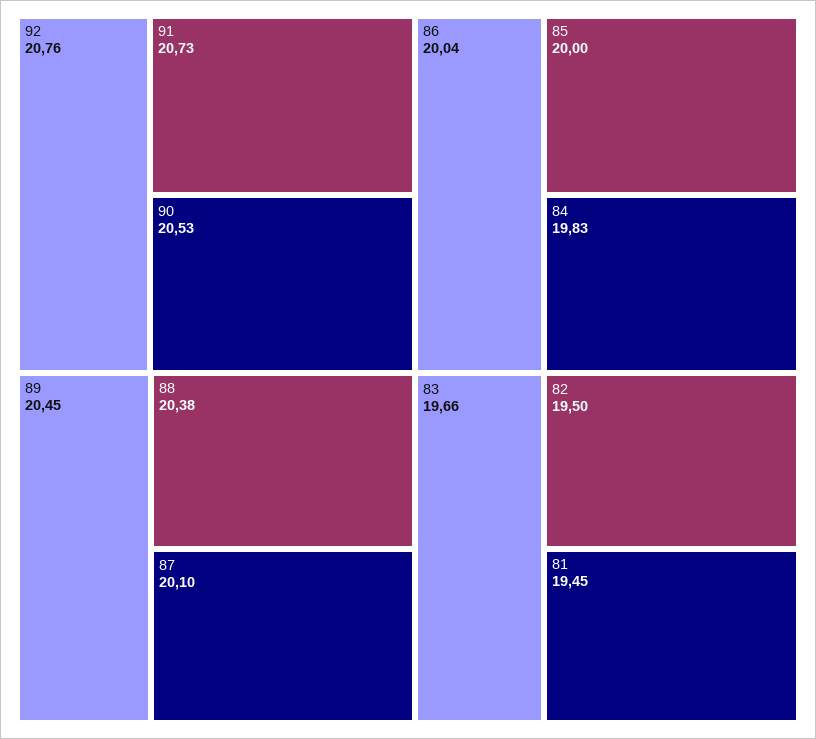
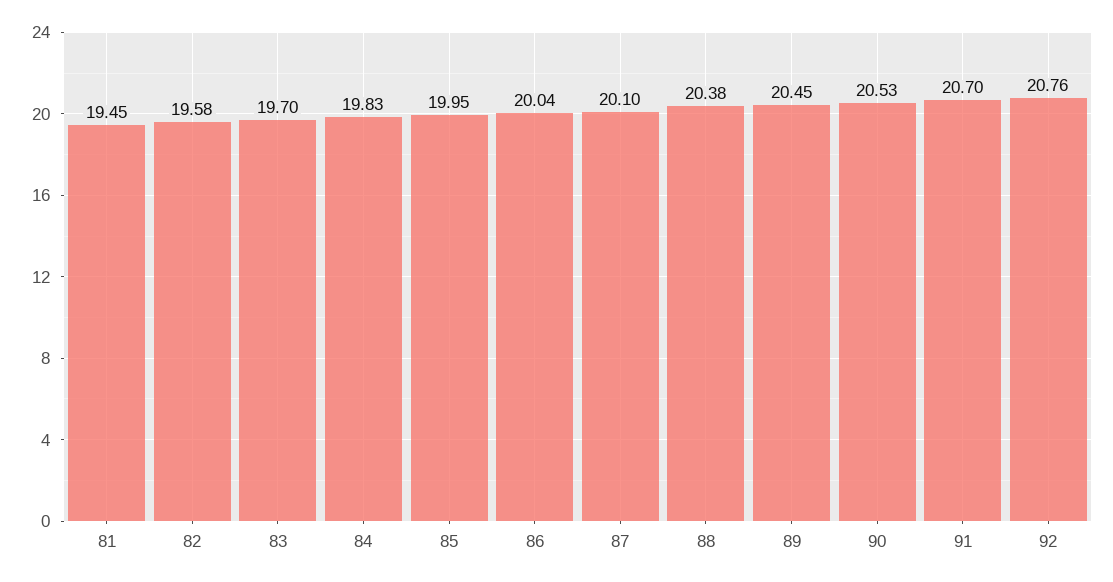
  {
    "92": 20.76,
-   "91": 20.73,
+   "91": 20.7,
    "90": 20.53,
    "89": 20.45,
    "88": 20.38,
    "87": 20.1,
    "86": 20.04,
-   "85": 20,
+   "85": 19.95,
    "84": 19.83,
-   "83": 19.66,
+   "83": 19.7,
-   "82": 19.5,
+   "82": 19.58,
    "81": 19.45
  }

